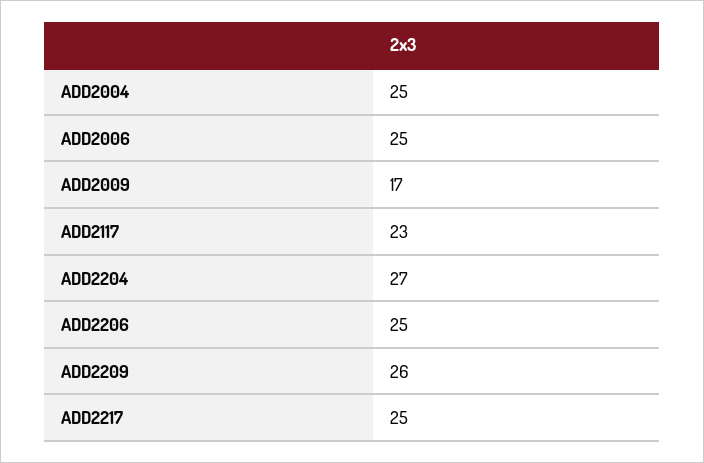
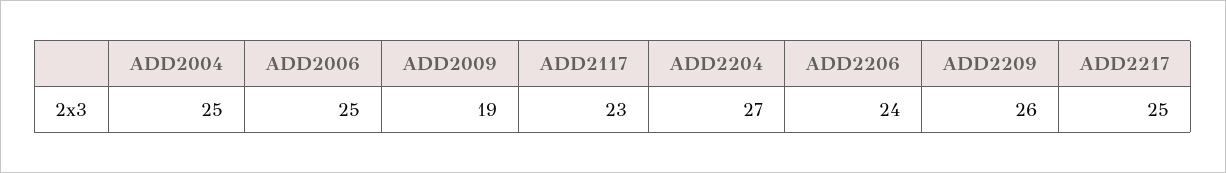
  {
    "ADD2004": 25,
    "ADD2006": 25,
-   "ADD2009": 17,
+   "ADD2009": 19,
    "ADD2117": 23,
    "ADD2204": 27,
-   "ADD2206": 25,
+   "ADD2206": 24,
    "ADD2209": 26,
    "ADD2217": 25
  }

